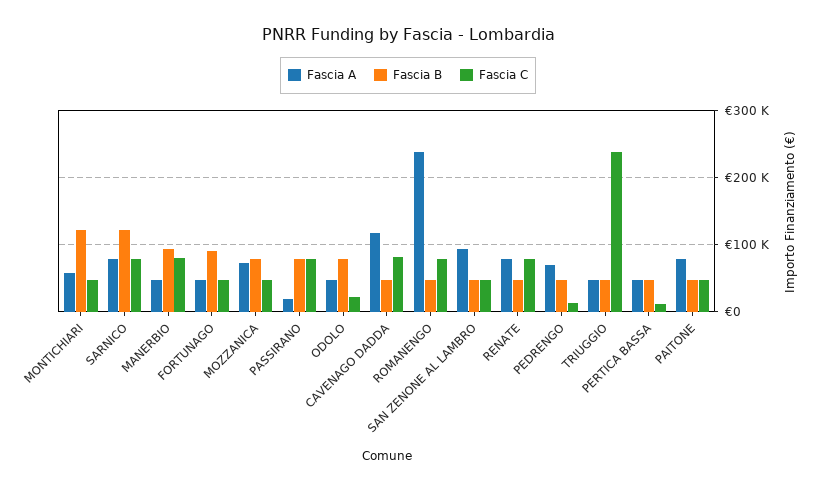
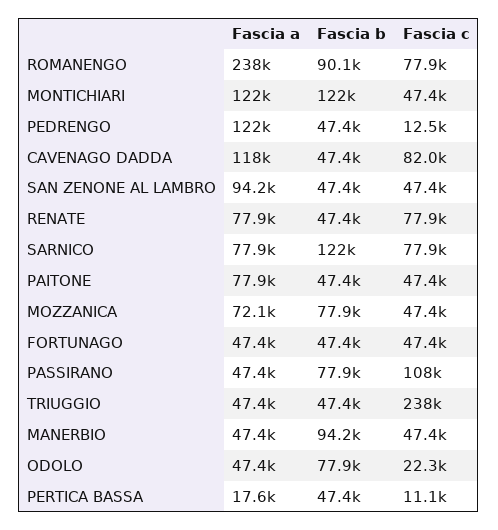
  {
    "Fascia A": {
-     "MONTICHIARI": 60000,
+     "MONTICHIARI": 122000,
      "SARNICO": 77900,
      "MANERBIO": 47400,
      "FORTUNAGO": 47400,
      "MOZZANICA": 72100,
-     "PASSIRANO": 20000,
+     "PASSIRANO": 47400,
      "ODOLO": 47400,
      "CAVENAGO DADDA": 118000,
      "ROMANENGO": 238000,
      "SAN ZENONE AL LAMBRO": 94200,
      "RENATE": 77900,
-     "PEDRENGO": 70000,
+     "PEDRENGO": 122000,
      "TRIUGGIO": 47400,
-     "PERTICA BASSA": 50000,
+     "PERTICA BASSA": 17600,
      "PAITONE": 77900
    },
    "Fascia B": {
      "MONTICHIARI": 122000,
      "SARNICO": 122000,
      "MANERBIO": 94200,
-     "FORTUNAGO": 90000,
+     "FORTUNAGO": 47400,
      "MOZZANICA": 77900,
      "PASSIRANO": 77900,
      "ODOLO": 77900,
      "CAVENAGO DADDA": 47400,
-     "ROMANENGO": 50000,
+     "ROMANENGO": 90100,
      "SAN ZENONE AL LAMBRO": 47400,
      "RENATE": 47400,
      "PEDRENGO": 47400,
      "TRIUGGIO": 47400,
      "PERTICA BASSA": 47400,
      "PAITONE": 47400
    },
    "Fascia C": {
      "MONTICHIARI": 47400,
      "SARNICO": 77900,
-     "MANERBIO": 80000,
+     "MANERBIO": 47400,
      "FORTUNAGO": 47400,
      "MOZZANICA": 47400,
-     "PASSIRANO": 80000,
+     "PASSIRANO": 108000,
      "ODOLO": 22300,
      "CAVENAGO DADDA": 82000,
      "ROMANENGO": 77900,
      "SAN ZENONE AL LAMBRO": 47400,
      "RENATE": 77900,
      "PEDRENGO": 12500,
      "TRIUGGIO": 238000,
      "PERTICA BASSA": 11100,
      "PAITONE": 47400
    }
  }

